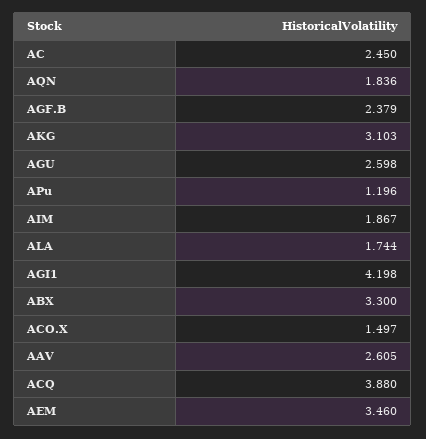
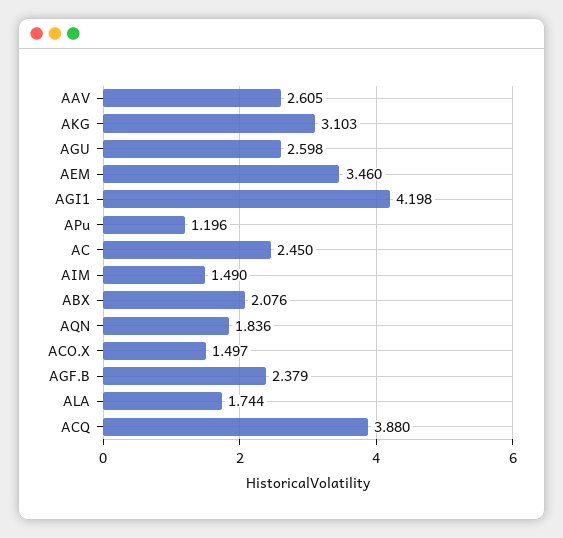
  {
    "AC": 2.45,
    "AQN": 1.836,
    "AGF.B": 2.379,
    "AKG": 3.103,
    "AGU": 2.598,
    "APu": 1.196,
-   "AIM": 1.867,
+   "AIM": 1.49,
    "ALA": 1.744,
    "AGI1": 4.198,
-   "ABX": 3.3,
+   "ABX": 2.076,
    "ACO.X": 1.497,
    "AAV": 2.605,
    "ACQ": 3.88,
    "AEM": 3.46
  }

